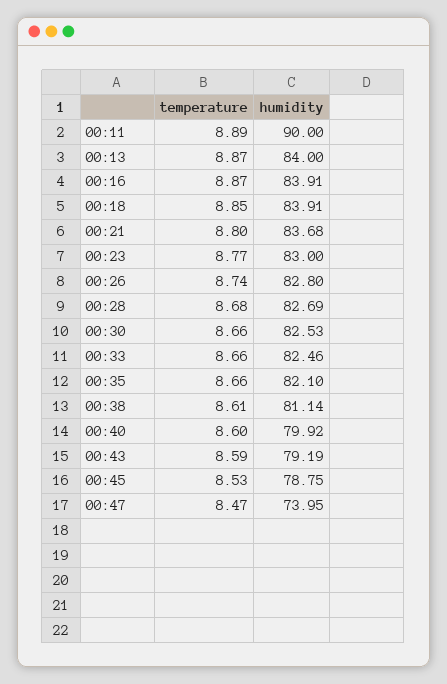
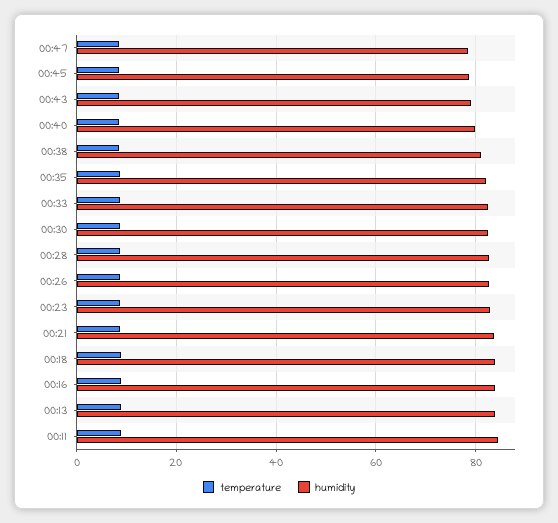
  {
    "temperature": {
      "00:11": 8.89,
      "00:13": 8.87,
      "00:16": 8.87,
      "00:18": 8.85,
      "00:21": 8.8,
      "00:23": 8.77,
      "00:26": 8.74,
      "00:28": 8.68,
      "00:30": 8.66,
      "00:33": 8.66,
      "00:35": 8.66,
      "00:38": 8.61,
      "00:40": 8.6,
      "00:43": 8.59,
      "00:45": 8.53,
      "00:47": 8.47
    },
    "humidity": {
-     "00:11": 90,
+     "00:11": 84,
      "00:13": 84,
      "00:16": 83.91,
      "00:18": 83.91,
      "00:21": 83.68,
      "00:23": 83,
      "00:26": 82.8,
      "00:28": 82.69,
      "00:30": 82.53,
      "00:33": 82.46,
      "00:35": 82.1,
      "00:38": 81.14,
      "00:40": 79.92,
      "00:43": 79.19,
      "00:45": 78.75,
-     "00:47": 73.95
+     "00:47": 78
    }
  }

